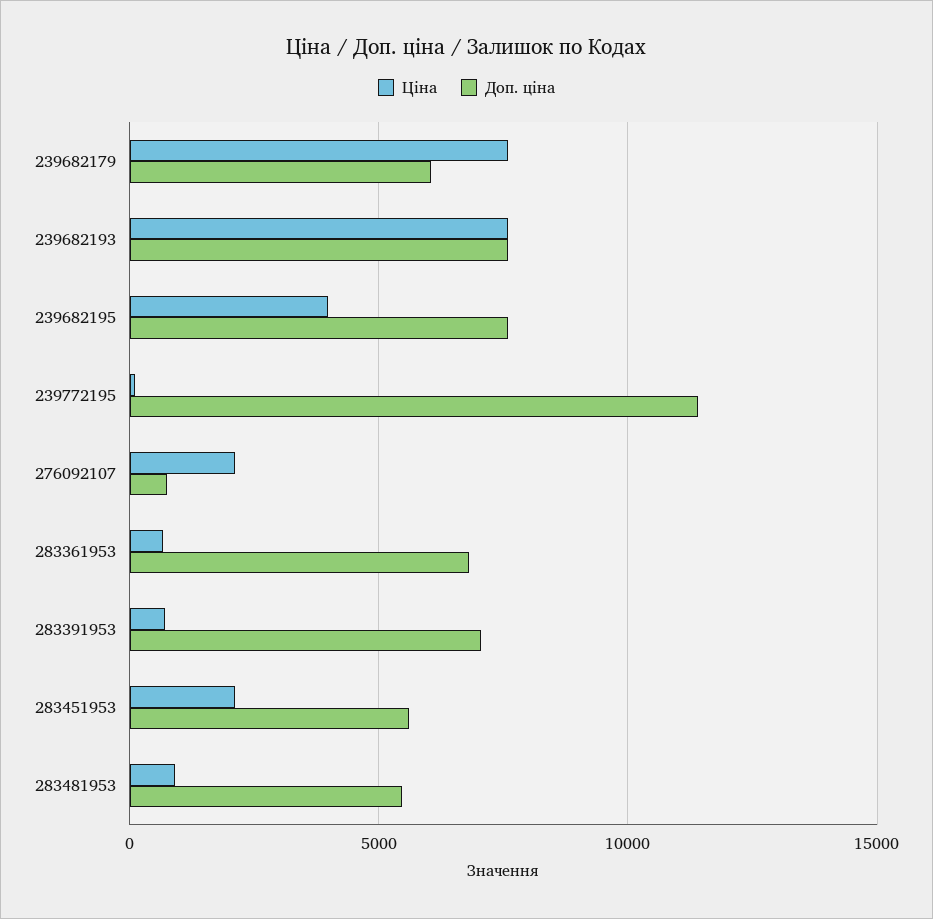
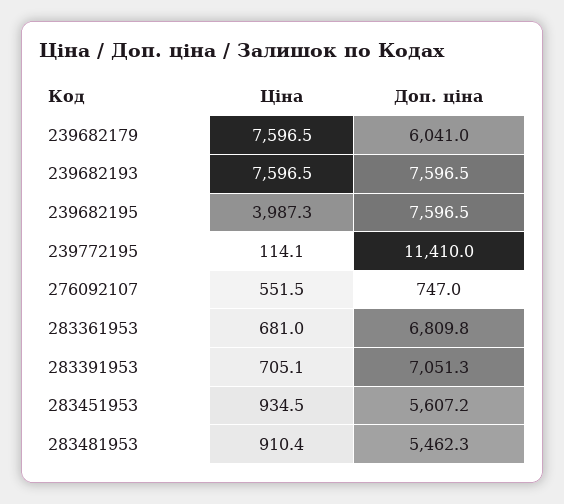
  {
    "Ціна": {
      "239682179": 7596.5,
      "239682193": 7596.5,
      "239682195": 3987.3,
      "239772195": 114.1,
-     "276092107": 2000,
+     "276092107": 551.5,
      "283361953": 681,
      "283391953": 705.1,
-     "283451953": 2000,
+     "283451953": 934.5,
      "283481953": 910.4
    },
    "Доп. ціна": {
      "239682179": 6041,
      "239682193": 7596.5,
      "239682195": 7596.5,
      "239772195": 11410,
      "276092107": 747,
      "283361953": 6809.8,
      "283391953": 7051.3,
      "283451953": 5607.2,
      "283481953": 5462.3
    }
  }

